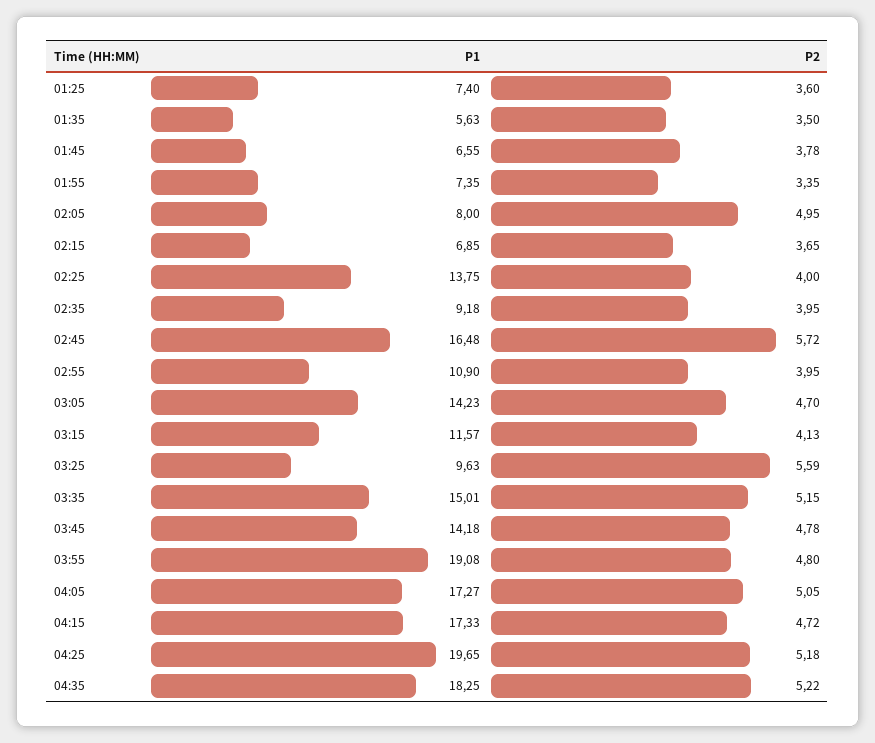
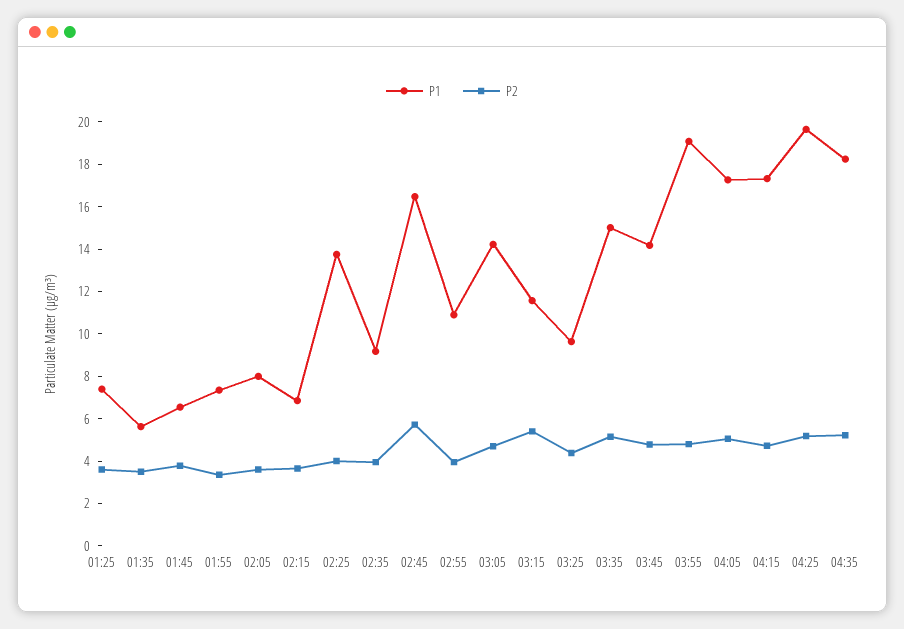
  {
    "P1": {
      "01:25": 7.4,
      "01:35": 5.63,
      "01:45": 6.55,
      "01:55": 7.35,
      "02:05": 8,
      "02:15": 6.85,
      "02:25": 13.75,
      "02:35": 9.18,
      "02:45": 16.48,
      "02:55": 10.9,
      "03:05": 14.23,
      "03:15": 11.57,
      "03:25": 9.63,
      "03:35": 15.01,
      "03:45": 14.18,
      "03:55": 19.08,
      "04:05": 17.27,
      "04:15": 17.33,
      "04:25": 19.65,
      "04:35": 18.25
    },
    "P2": {
      "01:25": 3.6,
      "01:35": 3.5,
      "01:45": 3.78,
      "01:55": 3.35,
-     "02:05": 4.95,
+     "02:05": 3.5,
      "02:15": 3.65,
      "02:25": 4,
      "02:35": 3.95,
      "02:45": 5.72,
      "02:55": 3.95,
      "03:05": 4.7,
-     "03:15": 4.13,
+     "03:15": 5.5,
-     "03:25": 5.59,
+     "03:25": 4.5,
      "03:35": 5.15,
      "03:45": 4.78,
      "03:55": 4.8,
      "04:05": 5.05,
      "04:15": 4.72,
      "04:25": 5.18,
      "04:35": 5.22
    }
  }

